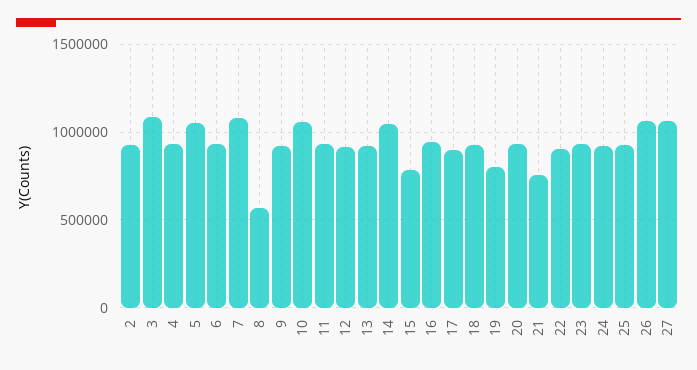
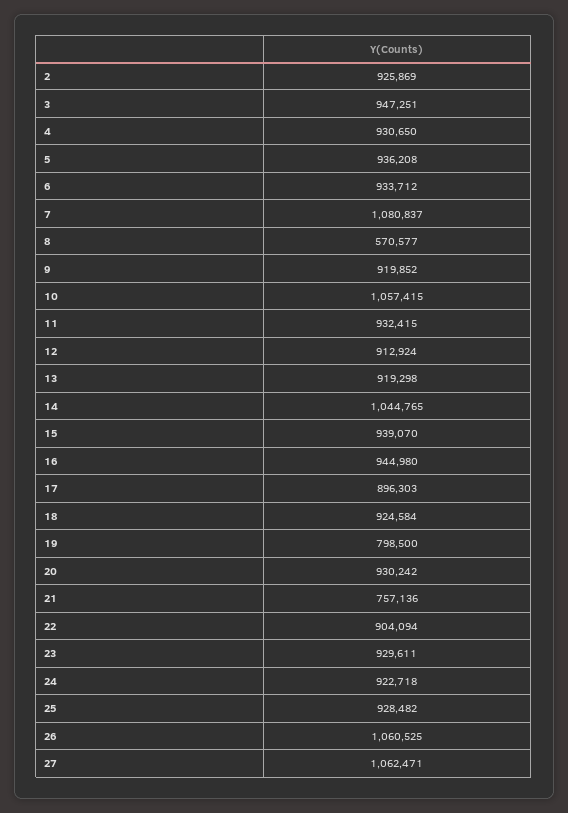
  {
    "2": 925869,
-   "3": 1100000,
+   "3": 947251,
    "4": 930650,
-   "5": 1050000,
+   "5": 936208,
    "6": 933712,
    "7": 1080837,
    "8": 570577,
    "9": 919852,
    "10": 1057415,
    "11": 932415,
    "12": 912924,
    "13": 919298,
    "14": 1044765,
-   "15": 800000,
+   "15": 939070,
    "16": 944980,
    "17": 896303,
    "18": 924584,
    "19": 798500,
    "20": 930242,
    "21": 757136,
    "22": 904094,
    "23": 929611,
    "24": 922718,
    "25": 928482,
    "26": 1060525,
    "27": 1062471
  }

